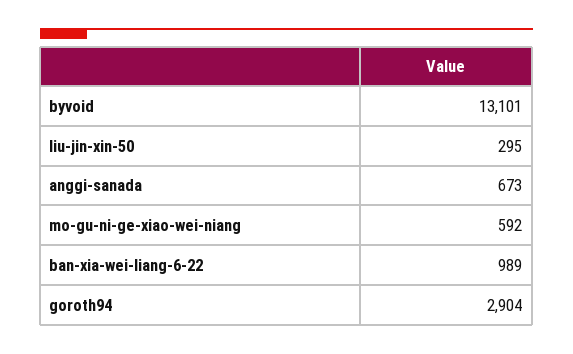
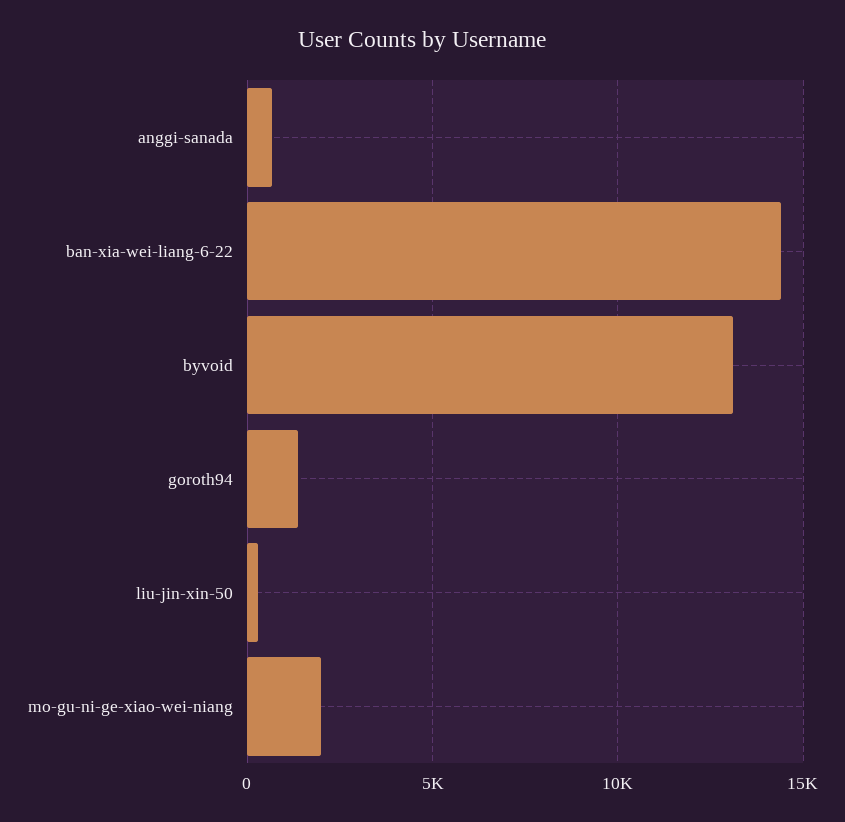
  {
    "byvoid": 13101,
    "liu-jin-xin-50": 295,
    "anggi-sanada": 673,
-   "mo-gu-ni-ge-xiao-wei-niang": 592,
+   "mo-gu-ni-ge-xiao-wei-niang": 2000,
-   "ban-xia-wei-liang-6-22": 989,
+   "ban-xia-wei-liang-6-22": 14500,
-   "goroth94": 2904
+   "goroth94": 1500
  }

